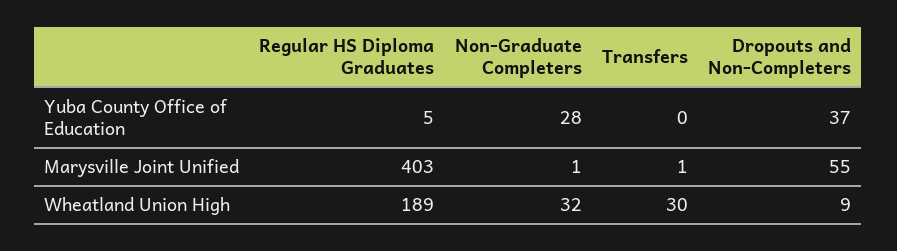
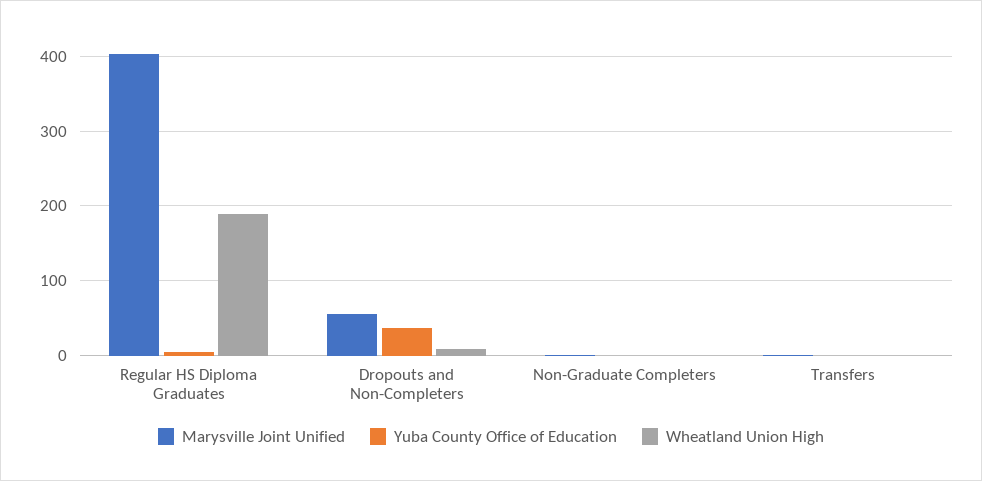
  {
    "Yuba County Office of Education": {
      "Regular HS Diploma Graduates": 5,
-     "Non-Graduate Completers": 28,
+     "Non-Graduate Completers": 0,
      "Transfers": 0,
      "Dropouts and Non-Completers": 37
    },
    "Marysville Joint Unified": {
      "Regular HS Diploma Graduates": 403,
      "Non-Graduate Completers": 1,
      "Transfers": 1,
      "Dropouts and Non-Completers": 55
    },
    "Wheatland Union High": {
      "Regular HS Diploma Graduates": 189,
-     "Non-Graduate Completers": 32,
+     "Non-Graduate Completers": 0,
-     "Transfers": 30,
+     "Transfers": 0,
      "Dropouts and Non-Completers": 9
    }
  }

